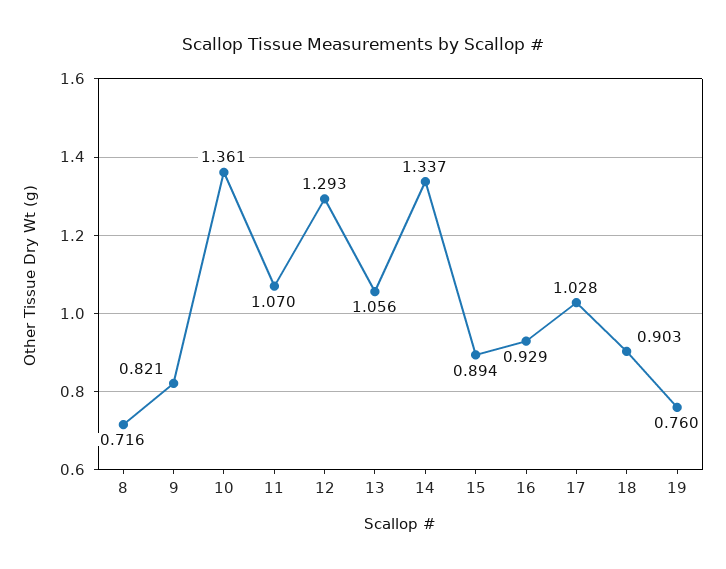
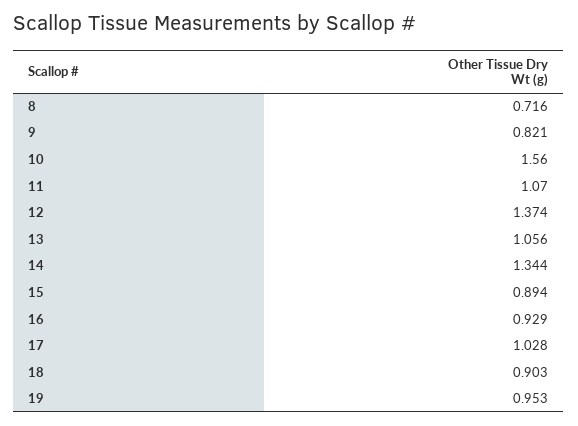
  {
    "8": 0.716,
    "9": 0.821,
-   "10": 1.361,
+   "10": 1.56,
    "11": 1.07,
-   "12": 1.293,
+   "12": 1.374,
    "13": 1.056,
-   "14": 1.337,
+   "14": 1.344,
    "15": 0.894,
    "16": 0.929,
    "17": 1.028,
    "18": 0.903,
-   "19": 0.76
+   "19": 0.953
  }

